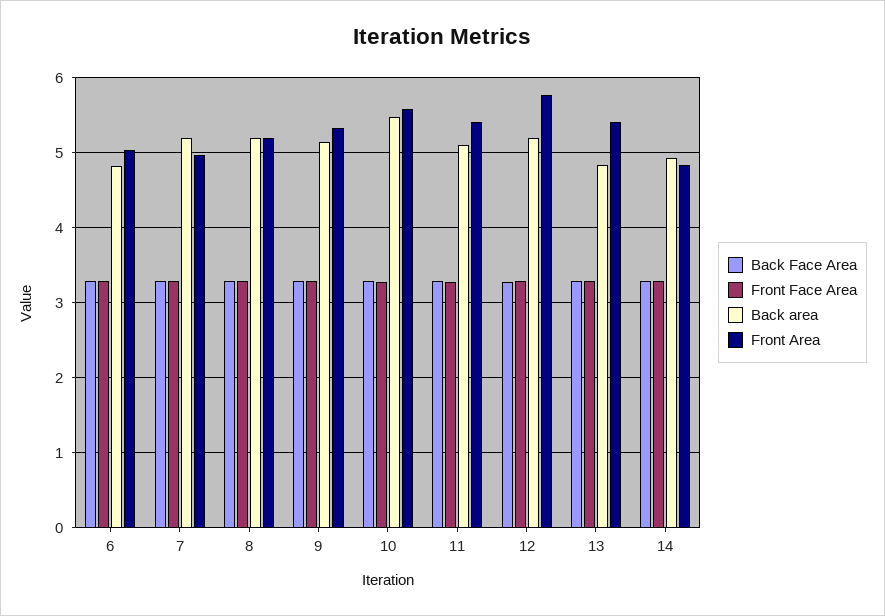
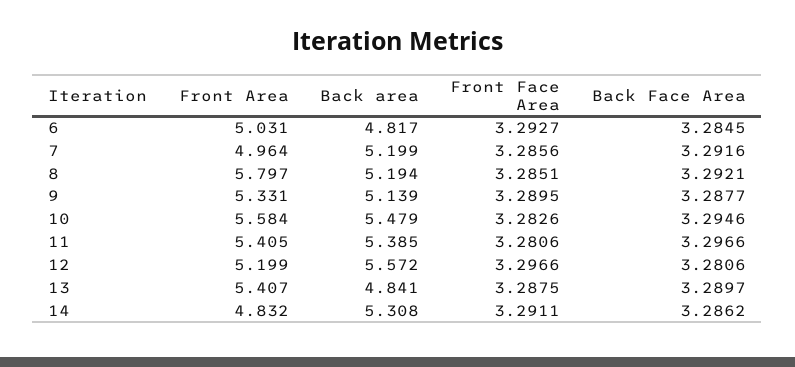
  {
    "Back Face Area": {
      "6": 3.2845,
      "7": 3.2916,
      "8": 3.2921,
      "9": 3.2877,
      "10": 3.2946,
      "11": 3.2966,
      "12": 3.2806,
      "13": 3.2897,
      "14": 3.2862
    },
    "Front Face Area": {
      "6": 3.2927,
      "7": 3.2856,
      "8": 3.2851,
      "9": 3.2895,
      "10": 3.2826,
      "11": 3.2806,
      "12": 3.2966,
      "13": 3.2875,
      "14": 3.2911
    },
    "Back area": {
      "6": 4.817,
      "7": 5.199,
      "8": 5.194,
      "9": 5.139,
      "10": 5.479,
-     "11": 5.1,
+     "11": 5.385,
-     "12": 5.2,
+     "12": 5.572,
      "13": 4.841,
-     "14": 4.9
+     "14": 5.308
    },
    "Front Area": {
      "6": 5.031,
      "7": 4.964,
-     "8": 5.2,
+     "8": 5.797,
      "9": 5.331,
      "10": 5.584,
      "11": 5.405,
-     "12": 5.8,
+     "12": 5.199,
      "13": 5.407,
      "14": 4.832
    }
  }

